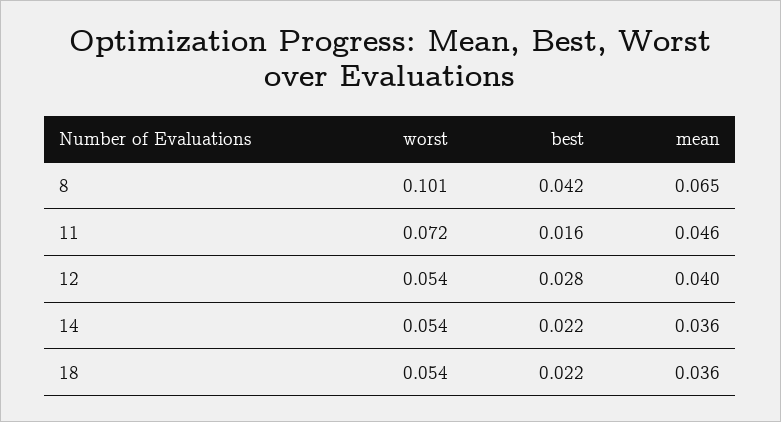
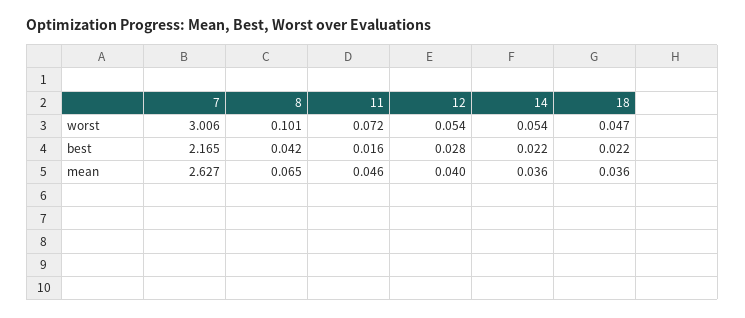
  {
    "worst": {
      "8": 0.101,
      "11": 0.072,
      "12": 0.054,
      "14": 0.054,
-     "18": 0.054
+     "18": 0.047,
+     "7": 3.006
    },
    "best": {
      "8": 0.042,
      "11": 0.016,
      "12": 0.028,
      "14": 0.022,
-     "18": 0.022
+     "18": 0.022,
+     "7": 2.165
    },
    "mean": {
      "8": 0.065,
      "11": 0.046,
      "12": 0.04,
      "14": 0.036,
-     "18": 0.036
+     "18": 0.036,
+     "7": 2.627
    }
  }

